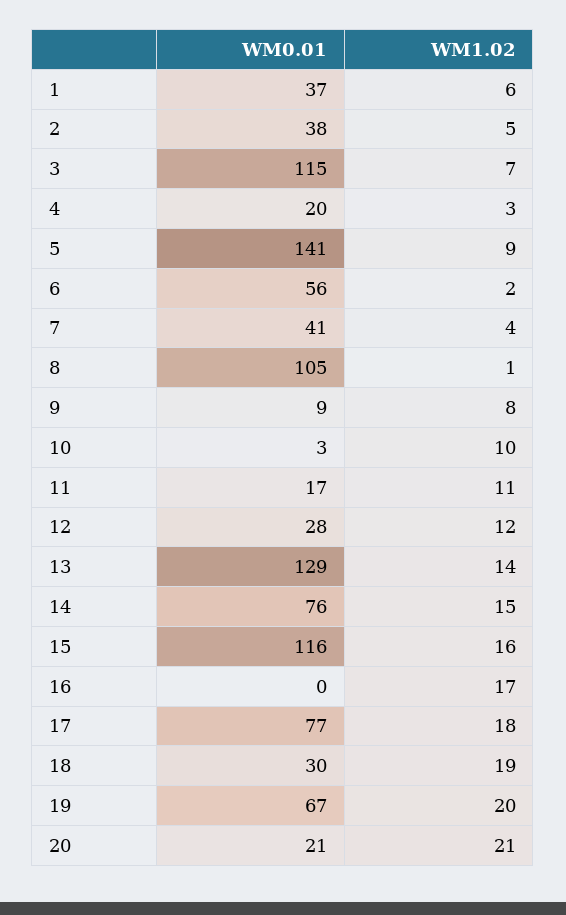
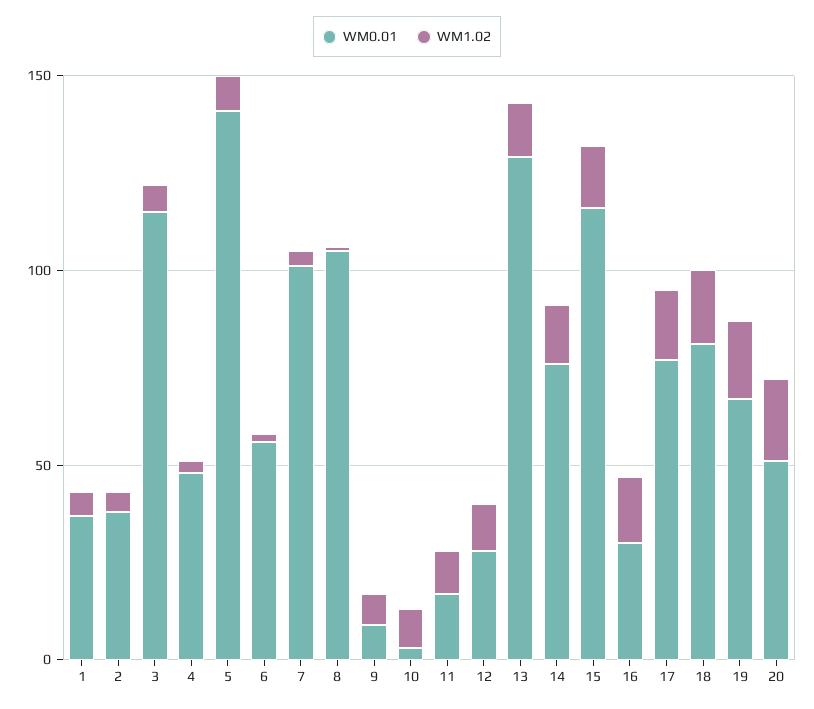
  {
    "WM0.01": {
      "1": 37,
      "2": 38,
      "3": 115,
-     "4": 20,
+     "4": 50,
      "5": 141,
      "6": 56,
-     "7": 41,
+     "7": 100,
      "8": 105,
      "9": 9,
      "10": 3,
      "11": 17,
      "12": 28,
      "13": 129,
      "14": 76,
      "15": 116,
-     "16": 0,
+     "16": 30,
      "17": 77,
-     "18": 30,
+     "18": 80,
      "19": 67,
-     "20": 21
+     "20": 50
    },
    "WM1.02": {
      "1": 6,
      "2": 5,
      "3": 7,
      "4": 3,
      "5": 9,
      "6": 2,
      "7": 4,
      "8": 1,
      "9": 8,
      "10": 10,
      "11": 11,
      "12": 12,
      "13": 14,
      "14": 15,
      "15": 16,
      "16": 17,
      "17": 18,
      "18": 19,
      "19": 20,
      "20": 21
    }
  }

